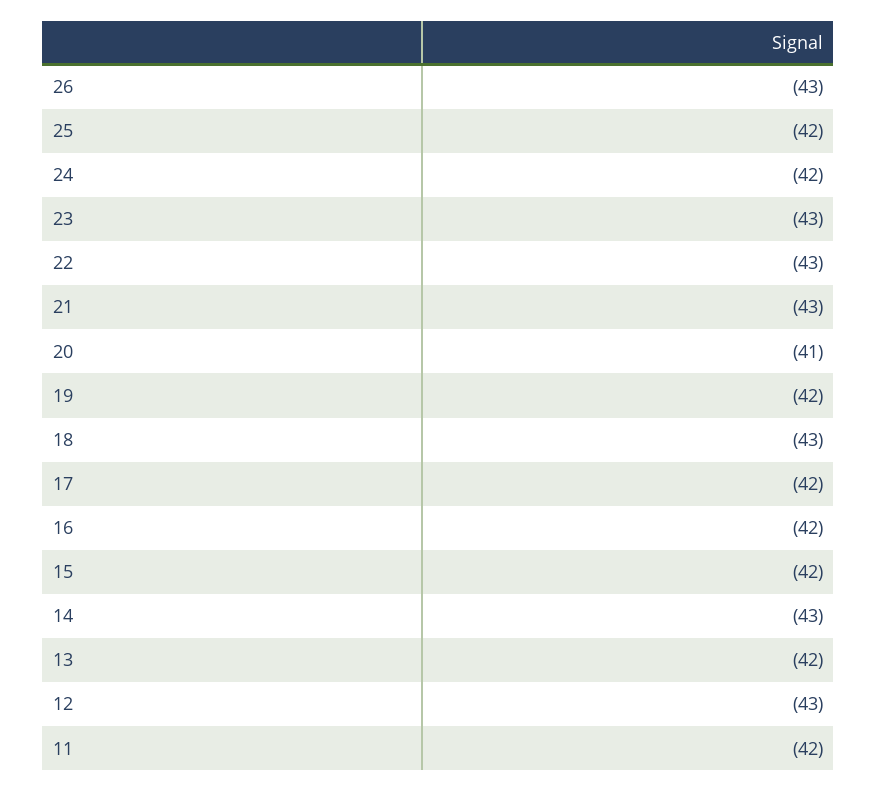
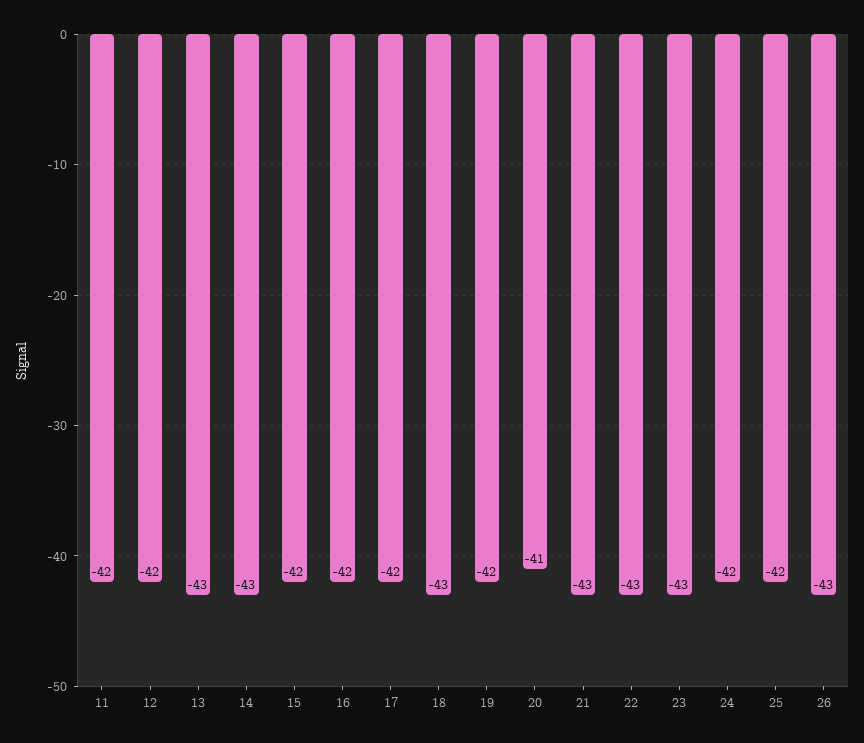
  {
    "26": -43,
    "25": -42,
    "24": -42,
    "23": -43,
    "22": -43,
    "21": -43,
    "20": -41,
    "19": -42,
    "18": -43,
    "17": -42,
    "16": -42,
    "15": -42,
    "14": -43,
-   "13": -42,
+   "13": -43,
-   "12": -43,
+   "12": -42,
    "11": -42
  }

